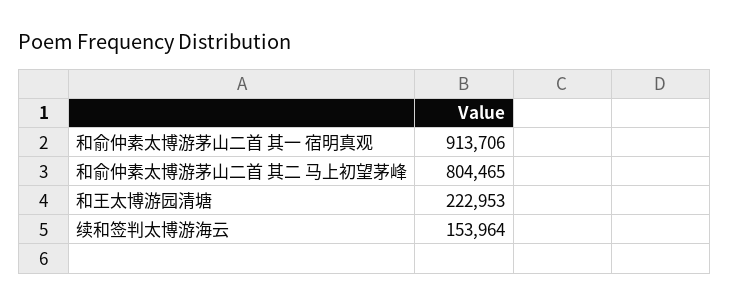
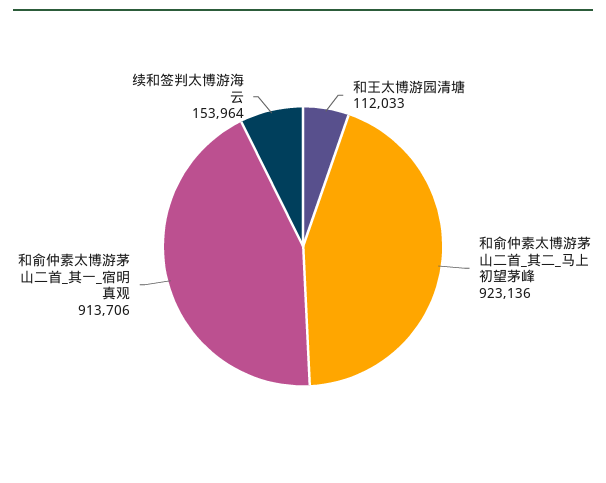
  {
    "和俞仲素太博游茅山二首 其一 宿明真观": 913706,
-   "和俞仲素太博游茅山二首 其二 马上初望茅峰": 804465,
+   "和俞仲素太博游茅山二首 其二 马上初望茅峰": 923136,
-   "和王太博游园清塘": 222953,
+   "和王太博游园清塘": 112033,
    "续和签判太博游海云": 153964
  }

